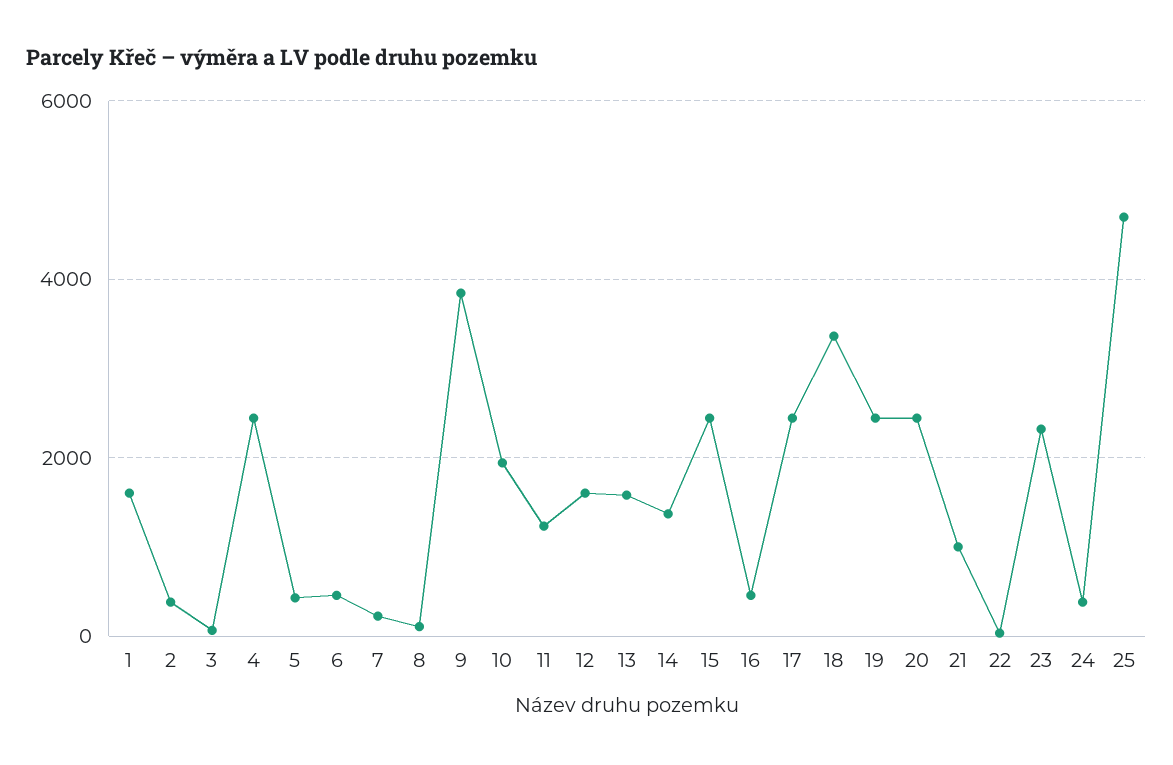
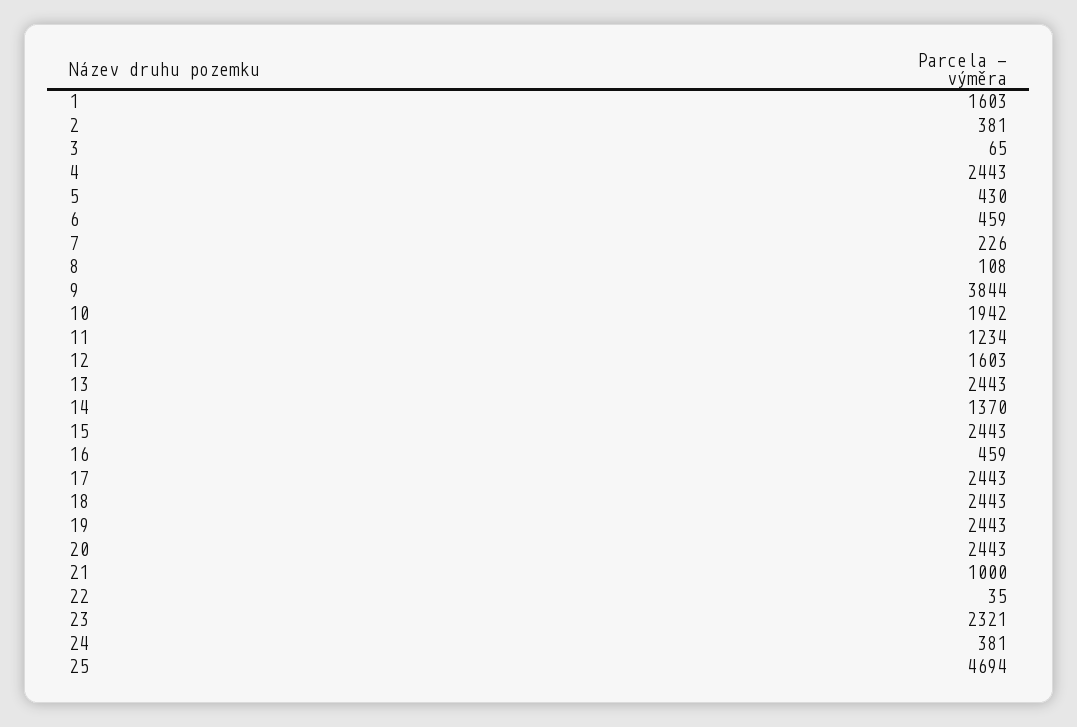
  {
    "1": 1603,
    "2": 381,
    "3": 65,
    "4": 2443,
    "5": 430,
    "6": 459,
    "7": 226,
    "8": 108,
    "9": 3844,
    "10": 1942,
    "11": 1234,
    "12": 1603,
-   "13": 1600,
+   "13": 2443,
    "14": 1370,
    "15": 2443,
    "16": 459,
    "17": 2443,
-   "18": 3400,
+   "18": 2443,
    "19": 2443,
    "20": 2443,
    "21": 1000,
    "22": 35,
    "23": 2321,
    "24": 381,
    "25": 4694
  }

